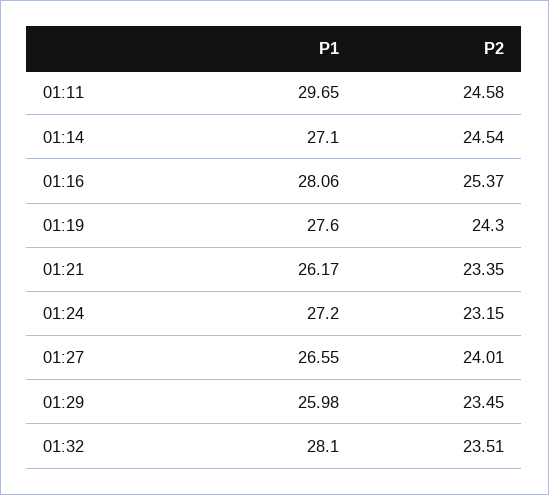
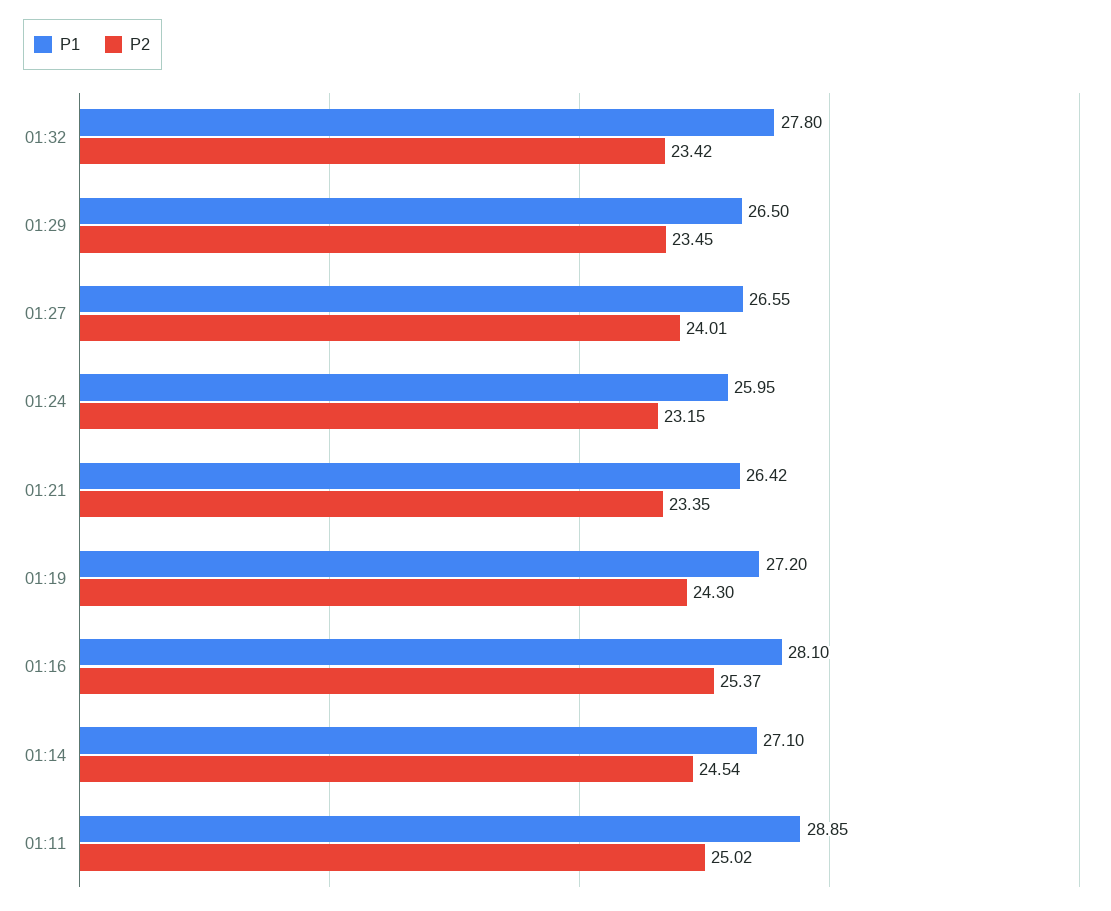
  {
    "P1": {
-     "01:11": 29.65,
+     "01:11": 28.85,
      "01:14": 27.1,
-     "01:16": 28.06,
+     "01:16": 28.1,
-     "01:19": 27.6,
+     "01:19": 27.2,
-     "01:21": 26.17,
+     "01:21": 26.42,
-     "01:24": 27.2,
+     "01:24": 25.95,
      "01:27": 26.55,
-     "01:29": 25.98,
+     "01:29": 26.5,
-     "01:32": 28.1
+     "01:32": 27.8
    },
    "P2": {
-     "01:11": 24.58,
+     "01:11": 25.02,
      "01:14": 24.54,
      "01:16": 25.37,
      "01:19": 24.3,
      "01:21": 23.35,
      "01:24": 23.15,
      "01:27": 24.01,
      "01:29": 23.45,
-     "01:32": 23.51
+     "01:32": 23.42
    }
  }

